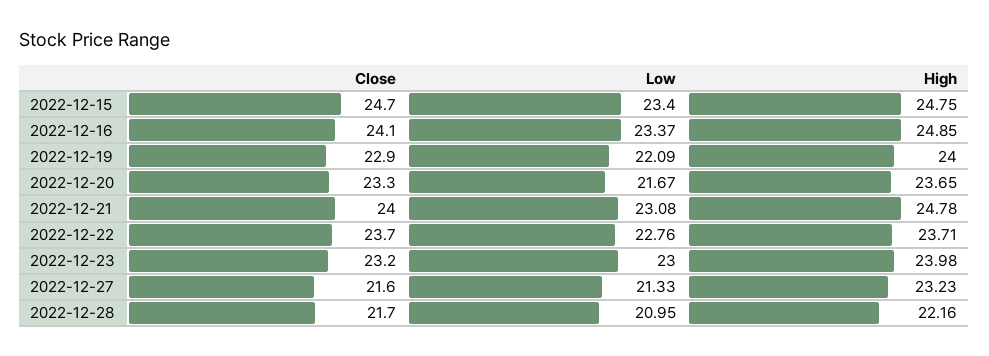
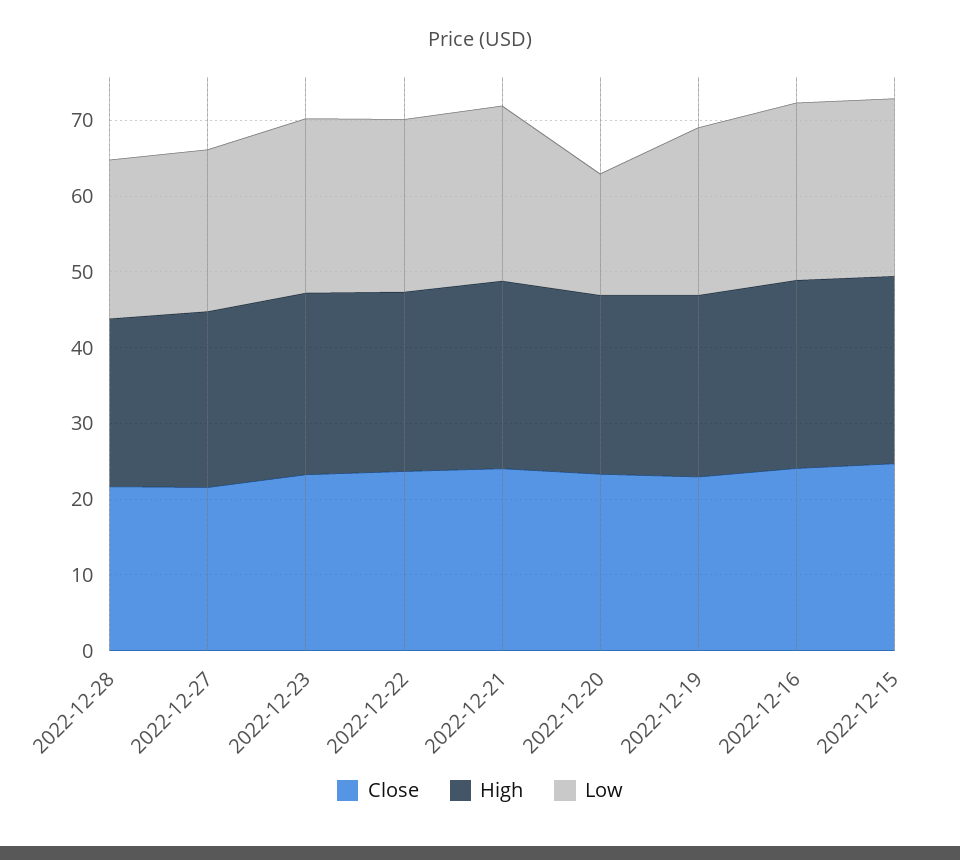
  {
    "Close": {
      "2022-12-15": 24.7,
      "2022-12-16": 24.1,
      "2022-12-19": 22.9,
      "2022-12-20": 23.3,
      "2022-12-21": 24,
      "2022-12-22": 23.7,
      "2022-12-23": 23.2,
      "2022-12-27": 21.6,
      "2022-12-28": 21.7
    },
    "Low": {
      "2022-12-15": 23.4,
      "2022-12-16": 23.37,
      "2022-12-19": 22.09,
-     "2022-12-20": 21.67,
+     "2022-12-20": 16,
      "2022-12-21": 23.08,
      "2022-12-22": 22.76,
      "2022-12-23": 23,
      "2022-12-27": 21.33,
      "2022-12-28": 20.95
    },
    "High": {
      "2022-12-15": 24.75,
      "2022-12-16": 24.85,
      "2022-12-19": 24,
      "2022-12-20": 23.65,
      "2022-12-21": 24.78,
      "2022-12-22": 23.71,
      "2022-12-23": 23.98,
      "2022-12-27": 23.23,
      "2022-12-28": 22.16
    }
  }

